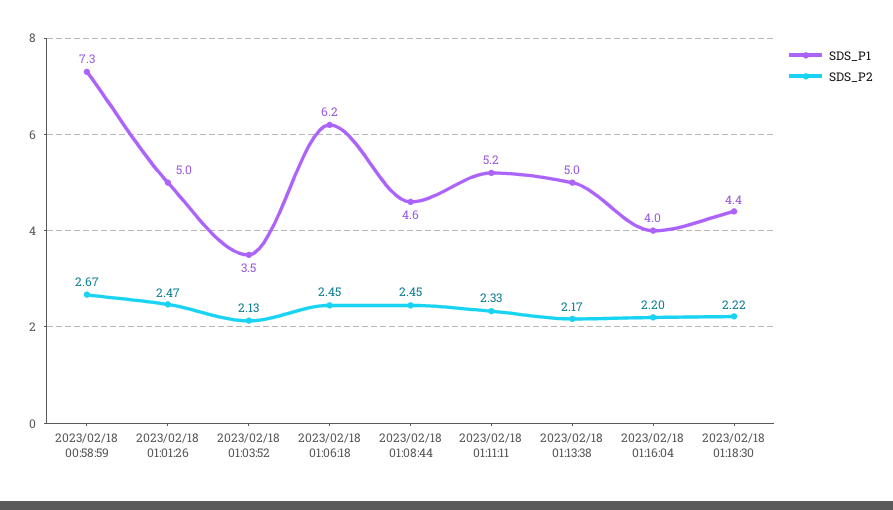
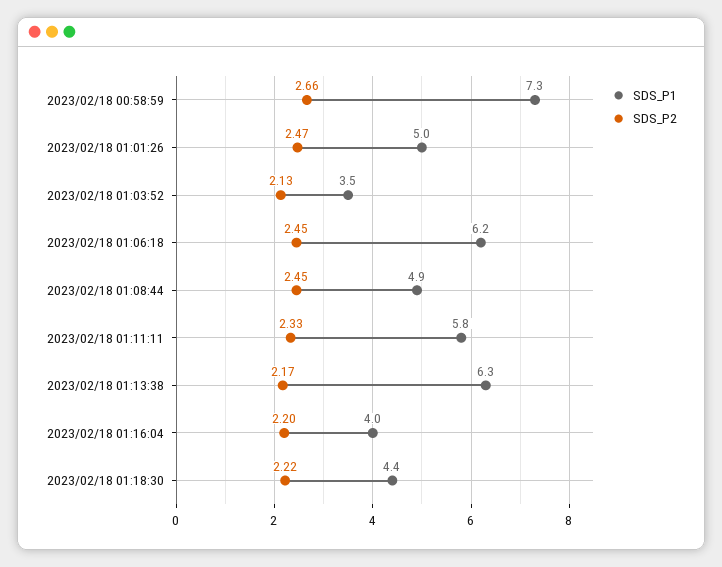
  {
    "SDS_P1": {
      "2023/02/18 00:58:59": 7.3,
      "2023/02/18 01:01:26": 5,
      "2023/02/18 01:03:52": 3.5,
      "2023/02/18 01:06:18": 6.2,
-     "2023/02/18 01:08:44": 4.6,
+     "2023/02/18 01:08:44": 4.9,
-     "2023/02/18 01:11:11": 5.2,
+     "2023/02/18 01:11:11": 5.8,
-     "2023/02/18 01:13:38": 5,
+     "2023/02/18 01:13:38": 6.3,
      "2023/02/18 01:16:04": 4,
      "2023/02/18 01:18:30": 4.4
    },
    "SDS_P2": {
-     "2023/02/18 00:58:59": 2.67,
+     "2023/02/18 00:58:59": 2.66,
      "2023/02/18 01:01:26": 2.47,
      "2023/02/18 01:03:52": 2.13,
      "2023/02/18 01:06:18": 2.45,
      "2023/02/18 01:08:44": 2.45,
      "2023/02/18 01:11:11": 2.33,
      "2023/02/18 01:13:38": 2.17,
      "2023/02/18 01:16:04": 2.2,
      "2023/02/18 01:18:30": 2.22
    }
  }

